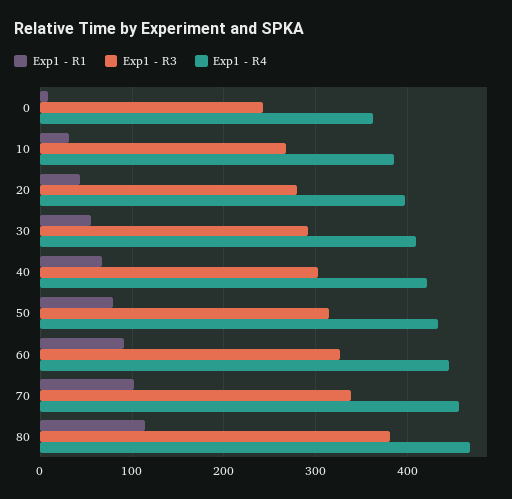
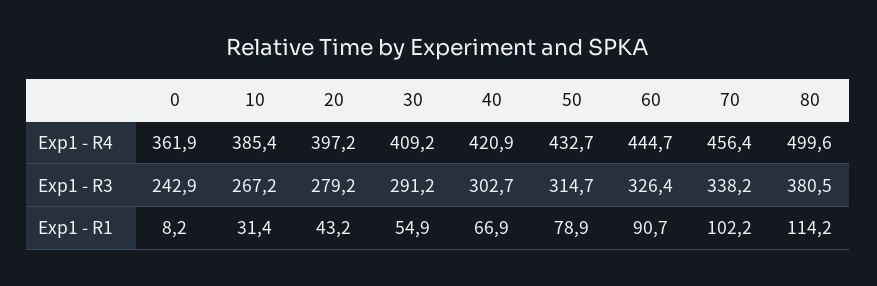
  {
    "Exp1 - R1": {
      "0": 8.2,
      "10": 31.4,
      "20": 43.2,
      "30": 54.9,
      "40": 66.9,
      "50": 78.9,
      "60": 90.7,
      "70": 102.2,
      "80": 114.2
    },
    "Exp1 - R3": {
      "0": 242.9,
      "10": 267.2,
      "20": 279.2,
      "30": 291.2,
      "40": 302.7,
      "50": 314.7,
      "60": 326.4,
      "70": 338.2,
      "80": 380.5
    },
    "Exp1 - R4": {
      "0": 361.9,
      "10": 385.4,
      "20": 397.2,
      "30": 409.2,
      "40": 420.9,
      "50": 432.7,
      "60": 444.7,
      "70": 456.4,
-     "80": 470
+     "80": 499.6
    }
  }

